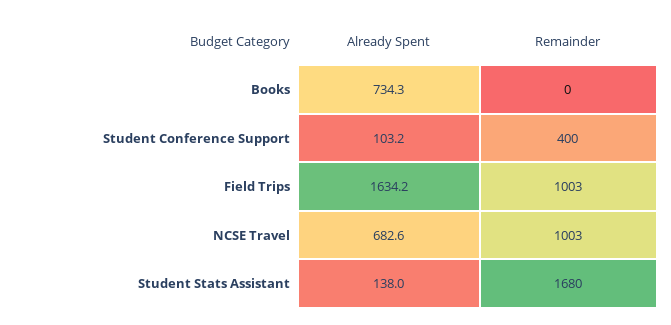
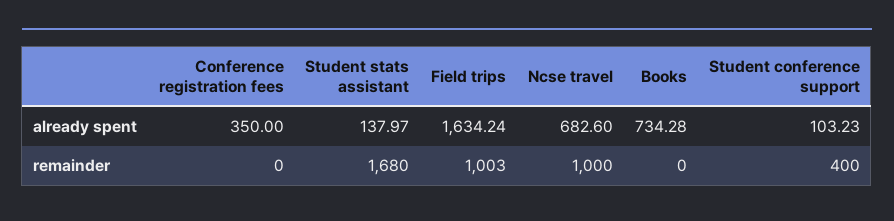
  {
    "Already Spent": {
      "Books": 734.28,
      "Student Conference Support": 103.23,
      "Field Trips": 1634.24,
      "NCSE Travel": 682.6,
-     "Student Stats Assistant": 137.97
+     "Student Stats Assistant": 137.97,
+     "Conference registration fees": 350
    },
    "Remainder": {
      "Books": 0,
      "Student Conference Support": 400,
      "Field Trips": 1003,
-     "NCSE Travel": 1003,
+     "NCSE Travel": 1000,
-     "Student Stats Assistant": 1680
+     "Student Stats Assistant": 1680,
+     "Conference registration fees": 0
    }
  }

